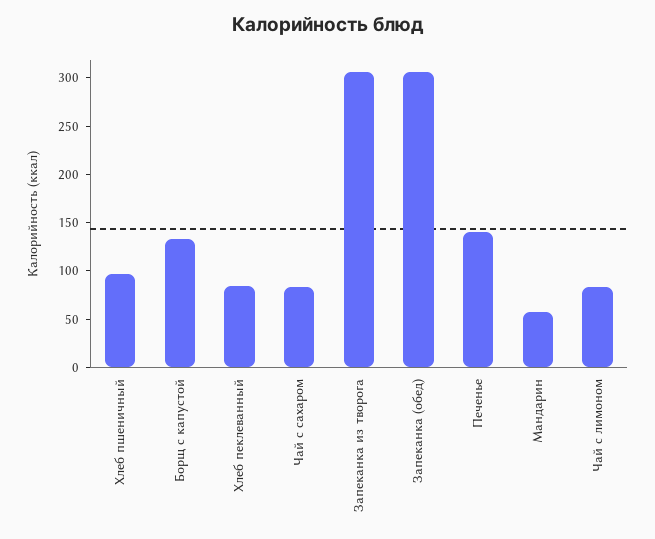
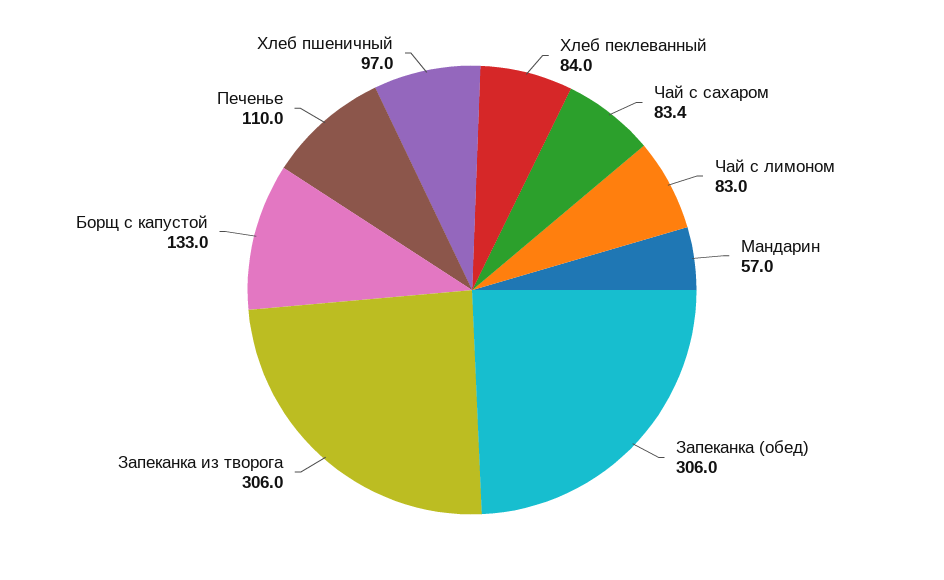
  {
    "Хлеб пшеничный": 97,
    "Борщ с капустой": 133,
    "Хлеб пеклеванный": 84,
    "Чай с сахаром": 83.4,
    "Запеканка из творога": 306,
    "Запеканка (обед)": 306,
-   "Печенье": 140,
+   "Печенье": 110,
    "Мандарин": 57,
    "Чай с лимоном": 83
  }

